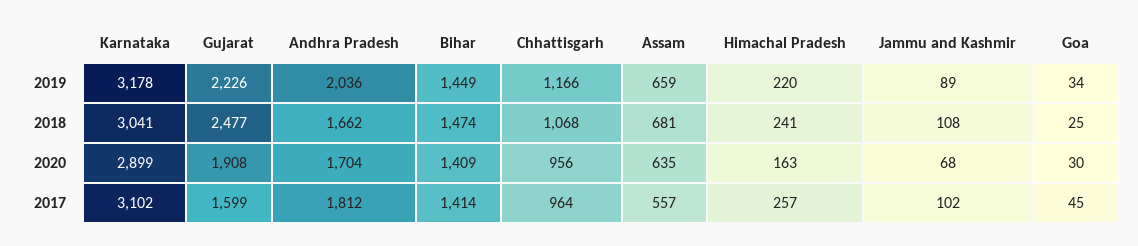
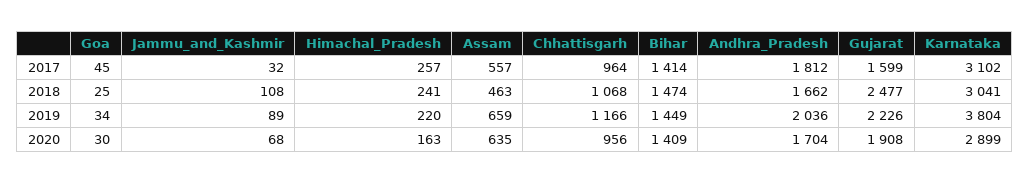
  {
    "Karnataka": {
-     "2019": 3178,
+     "2019": 3804,
      "2018": 3041,
      "2020": 2899,
      "2017": 3102
    },
    "Gujarat": {
      "2019": 2226,
      "2018": 2477,
      "2020": 1908,
      "2017": 1599
    },
    "Andhra Pradesh": {
      "2019": 2036,
      "2018": 1662,
      "2020": 1704,
      "2017": 1812
    },
    "Bihar": {
      "2019": 1449,
      "2018": 1474,
      "2020": 1409,
      "2017": 1414
    },
    "Chhattisgarh": {
      "2019": 1166,
      "2018": 1068,
      "2020": 956,
      "2017": 964
    },
    "Assam": {
      "2019": 659,
-     "2018": 681,
+     "2018": 463,
      "2020": 635,
      "2017": 557
    },
    "Himachal Pradesh": {
      "2019": 220,
      "2018": 241,
      "2020": 163,
      "2017": 257
    },
    "Jammu and Kashmir": {
      "2019": 89,
      "2018": 108,
      "2020": 68,
-     "2017": 102
+     "2017": 32
    },
    "Goa": {
      "2019": 34,
      "2018": 25,
      "2020": 30,
      "2017": 45
    }
  }

